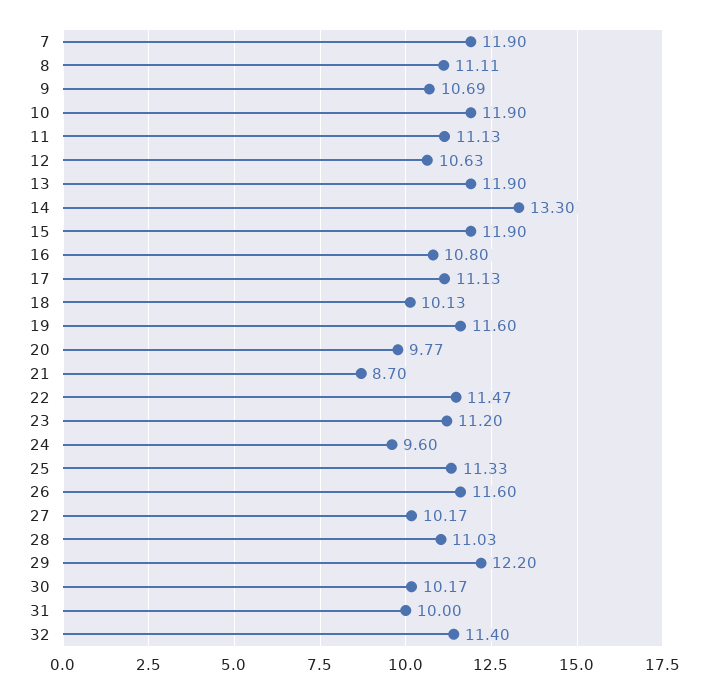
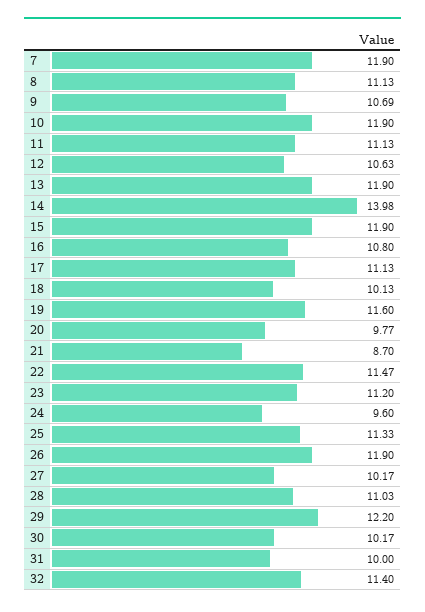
  {
    "7": 11.9,
-   "8": 11.11,
+   "8": 11.13,
    "9": 10.69,
    "10": 11.9,
    "11": 11.13,
    "12": 10.63,
    "13": 11.9,
-   "14": 13.3,
+   "14": 13.98,
    "15": 11.9,
    "16": 10.8,
    "17": 11.13,
    "18": 10.13,
    "19": 11.6,
    "20": 9.77,
    "21": 8.7,
    "22": 11.47,
    "23": 11.2,
    "24": 9.6,
    "25": 11.33,
-   "26": 11.6,
+   "26": 11.9,
    "27": 10.17,
    "28": 11.03,
    "29": 12.2,
    "30": 10.17,
    "31": 10,
    "32": 11.4
  }

